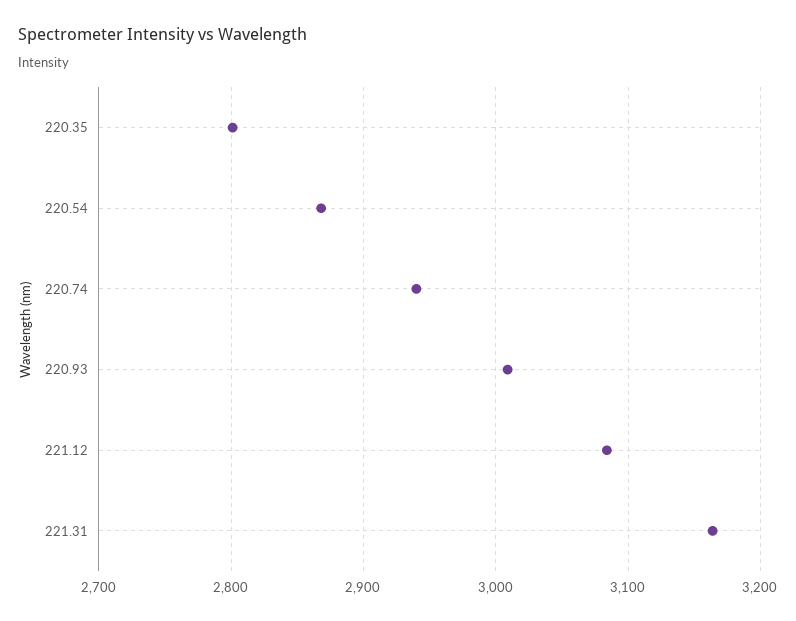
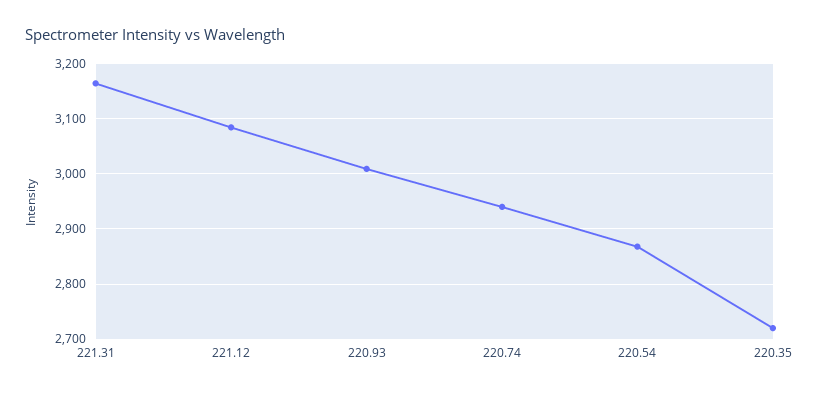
  {
-   "220.35": 2800,
+   "220.35": 2720,
    "220.54": 2870,
    "220.74": 2940,
    "220.93": 3010,
    "221.12": 3080,
    "221.31": 3160
  }

